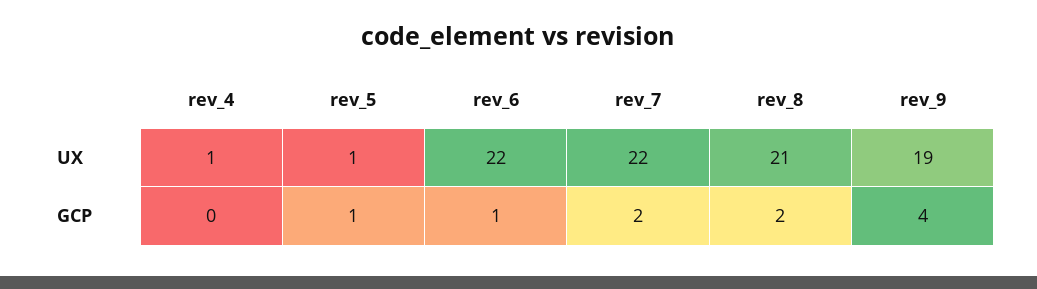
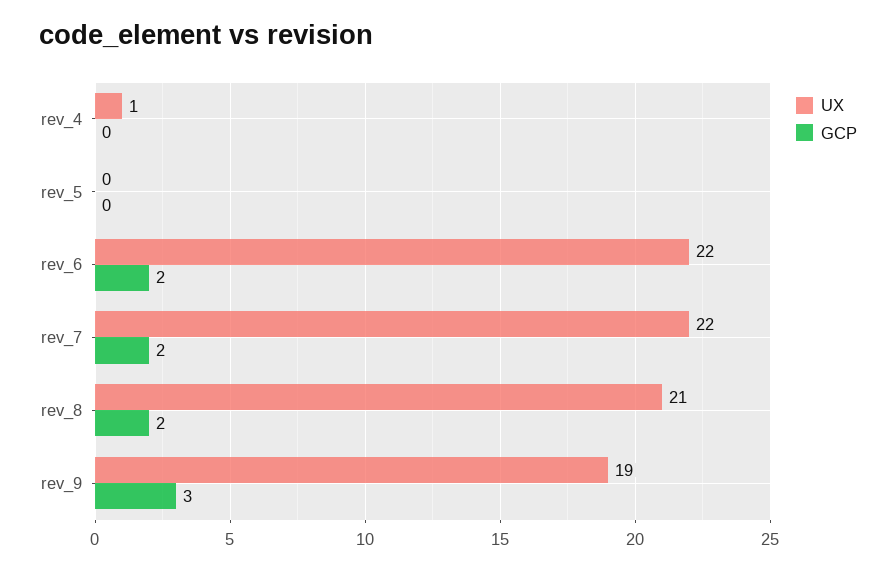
  {
    "UX": {
      "rev_4": 1,
-     "rev_5": 1,
+     "rev_5": 0,
      "rev_6": 22,
      "rev_7": 22,
      "rev_8": 21,
      "rev_9": 19
    },
    "GCP": {
      "rev_4": 0,
-     "rev_5": 1,
+     "rev_5": 0,
-     "rev_6": 1,
+     "rev_6": 2,
      "rev_7": 2,
      "rev_8": 2,
-     "rev_9": 4
+     "rev_9": 3
    }
  }

